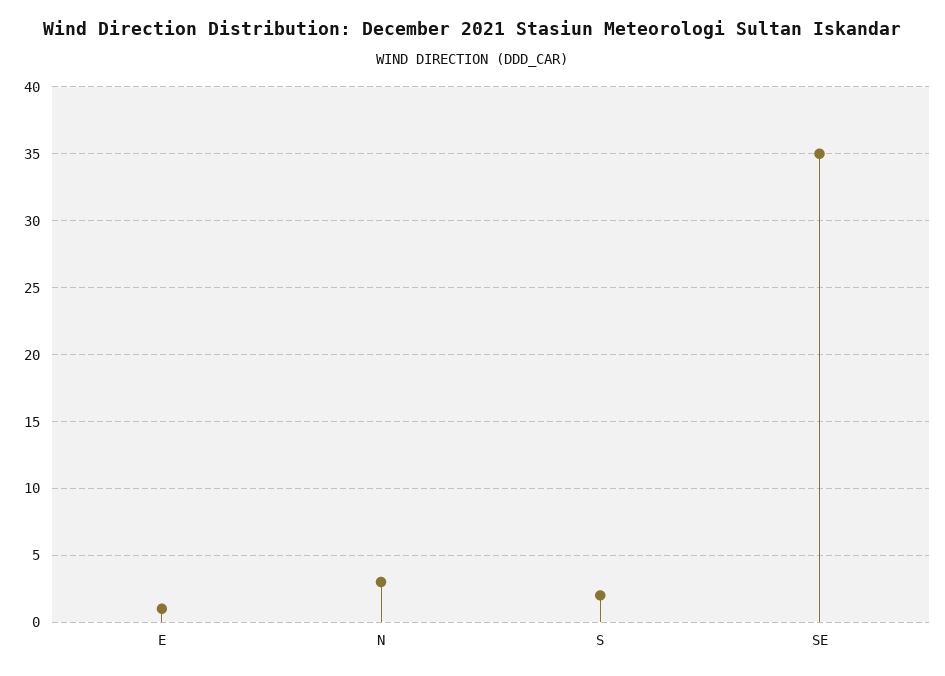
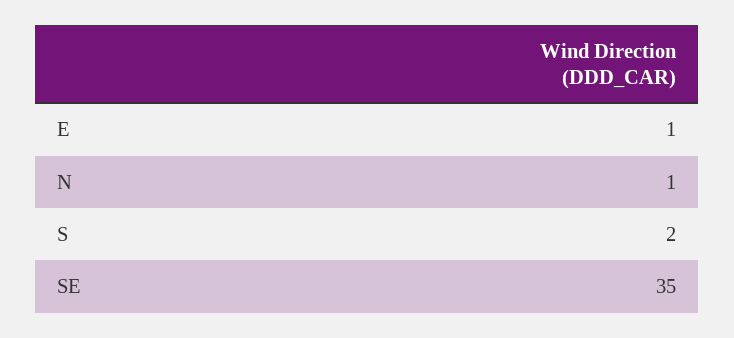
  {
    "E": 1,
-   "N": 3,
+   "N": 1,
    "S": 2,
    "SE": 35
  }

